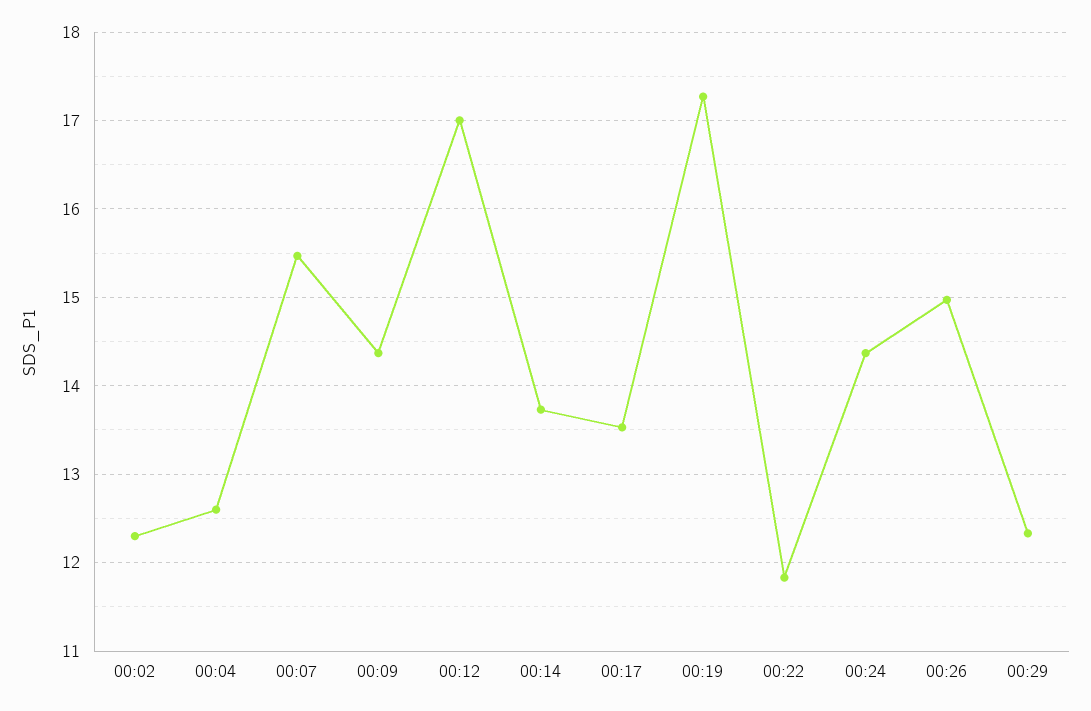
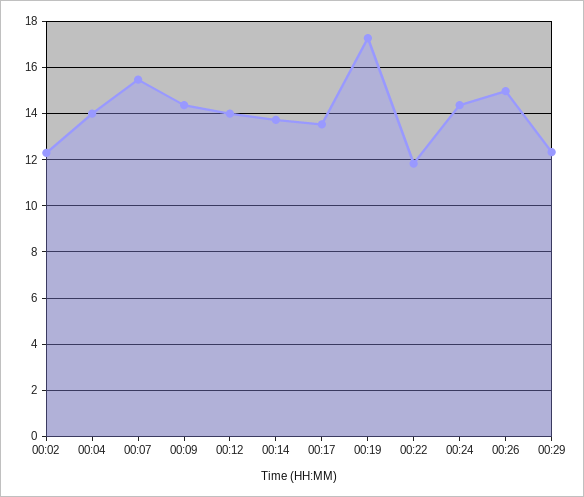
  {
    "00:02": 12.3,
-   "00:04": 12.6,
+   "00:04": 14,
    "00:07": 15.5,
    "00:09": 14.4,
-   "00:12": 17,
+   "00:12": 14,
    "00:14": 13.7,
    "00:17": 13.5,
    "00:19": 17.3,
    "00:22": 11.8,
    "00:24": 14.4,
    "00:26": 15,
    "00:29": 12.3
  }

